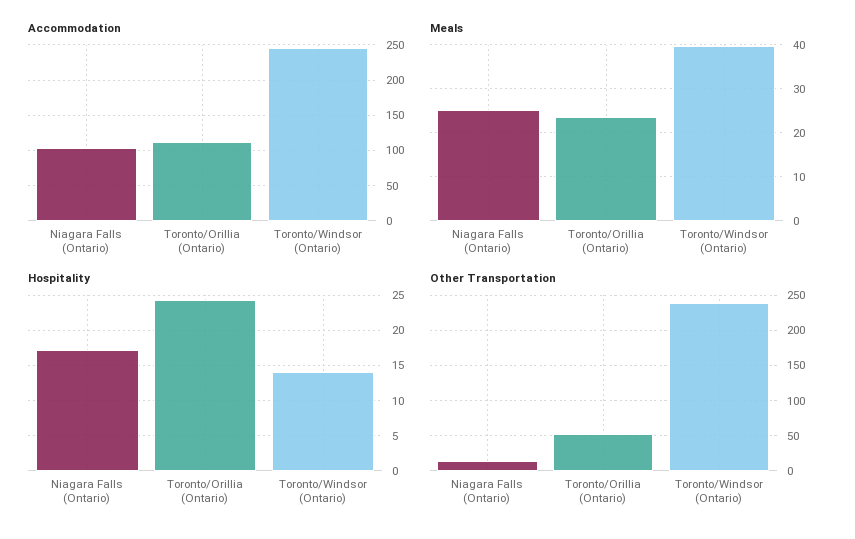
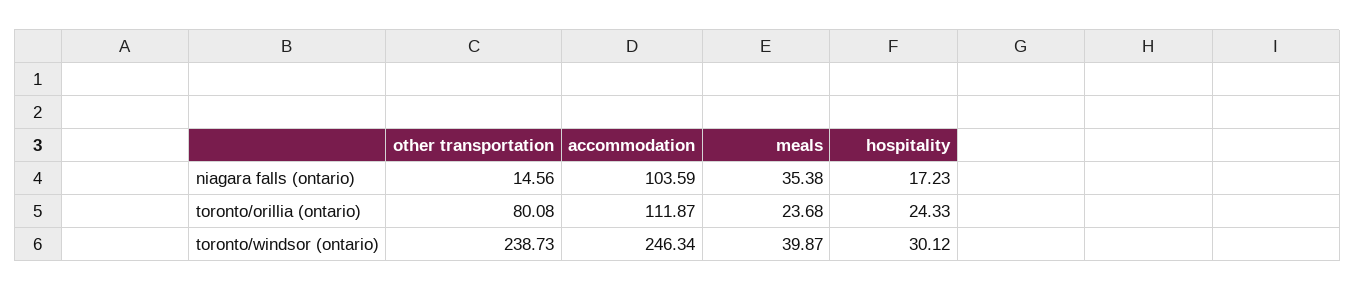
  {
    "Accommodation": {
      "Niagara Falls (Ontario)": 103.59,
      "Toronto/Orillia (Ontario)": 111.87,
      "Toronto/Windsor (Ontario)": 246.34
    },
    "Meals": {
-     "Niagara Falls (Ontario)": 26,
+     "Niagara Falls (Ontario)": 35.38,
      "Toronto/Orillia (Ontario)": 23.68,
      "Toronto/Windsor (Ontario)": 39.87
    },
    "Hospitality": {
      "Niagara Falls (Ontario)": 17.23,
      "Toronto/Orillia (Ontario)": 24.33,
-     "Toronto/Windsor (Ontario)": 14
+     "Toronto/Windsor (Ontario)": 30.12
    },
    "Other Transportation": {
      "Niagara Falls (Ontario)": 14.56,
-     "Toronto/Orillia (Ontario)": 50,
+     "Toronto/Orillia (Ontario)": 80.08,
      "Toronto/Windsor (Ontario)": 238.73
    }
  }

